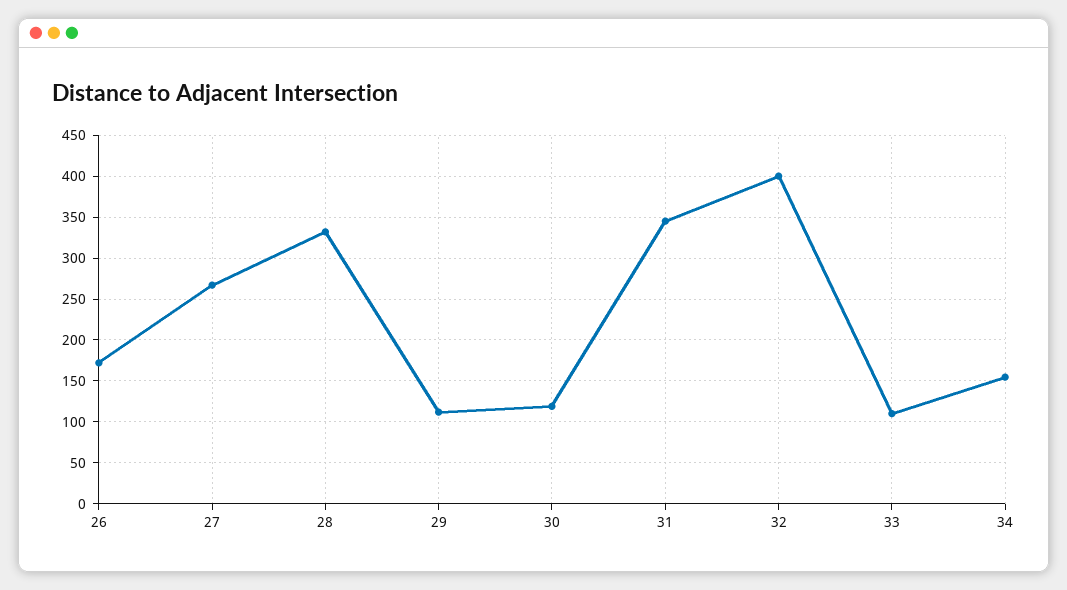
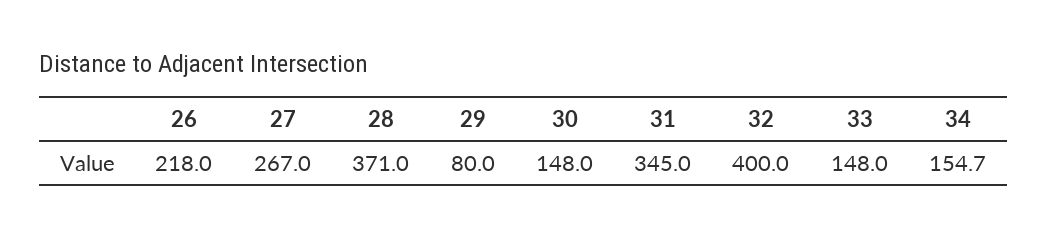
  {
-   "26": 170,
+   "26": 218,
    "27": 267,
-   "28": 330,
+   "28": 371,
-   "29": 110,
+   "29": 80,
-   "30": 120,
+   "30": 148,
    "31": 345,
    "32": 400,
-   "33": 110,
+   "33": 148,
    "34": 154.7
  }

